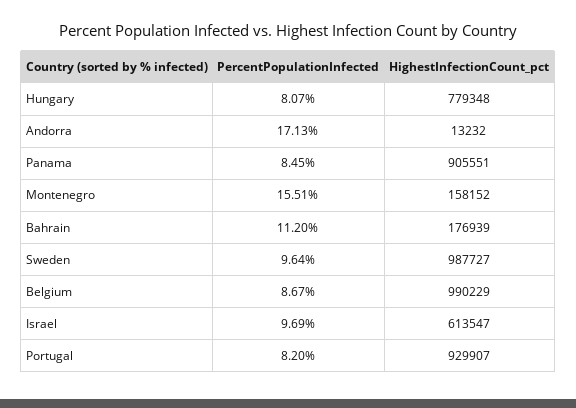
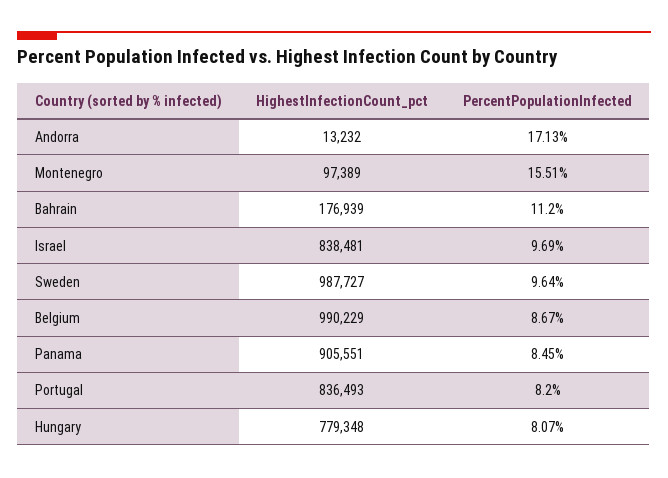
  {
    "PercentPopulationInfected": {
      "Hungary": 8.07,
      "Andorra": 17.13,
      "Panama": 8.45,
      "Montenegro": 15.51,
      "Bahrain": 11.2,
      "Sweden": 9.64,
      "Belgium": 8.67,
      "Israel": 9.69,
      "Portugal": 8.2
    },
    "HighestInfectionCount_pct": {
      "Hungary": 779348,
      "Andorra": 13232,
      "Panama": 905551,
-     "Montenegro": 158152,
+     "Montenegro": 97389,
      "Bahrain": 176939,
      "Sweden": 987727,
      "Belgium": 990229,
-     "Israel": 613547,
+     "Israel": 838481,
-     "Portugal": 929907
+     "Portugal": 836493
    }
  }

